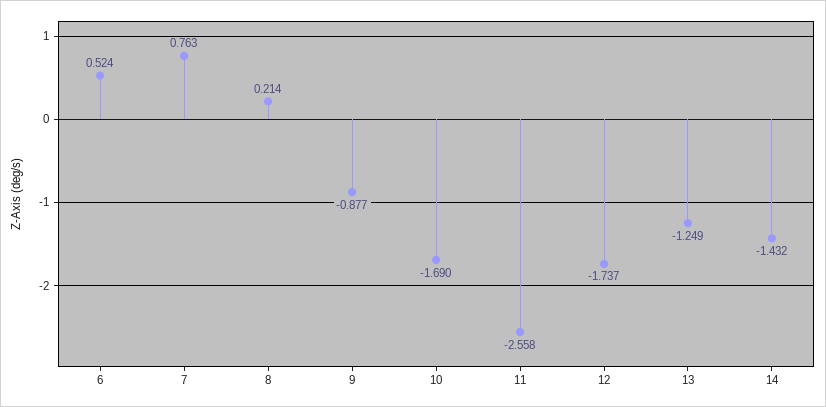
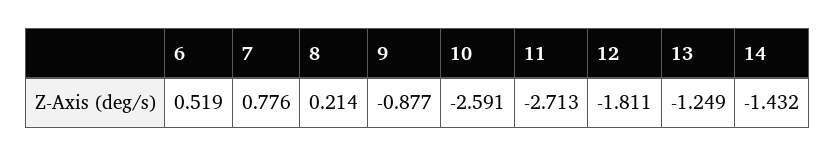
  {
-   "6": 0.524,
+   "6": 0.519,
-   "7": 0.763,
+   "7": 0.776,
    "8": 0.214,
    "9": -0.877,
-   "10": -1.69,
+   "10": -2.591,
-   "11": -2.558,
+   "11": -2.713,
-   "12": -1.737,
+   "12": -1.811,
    "13": -1.249,
    "14": -1.432
  }

